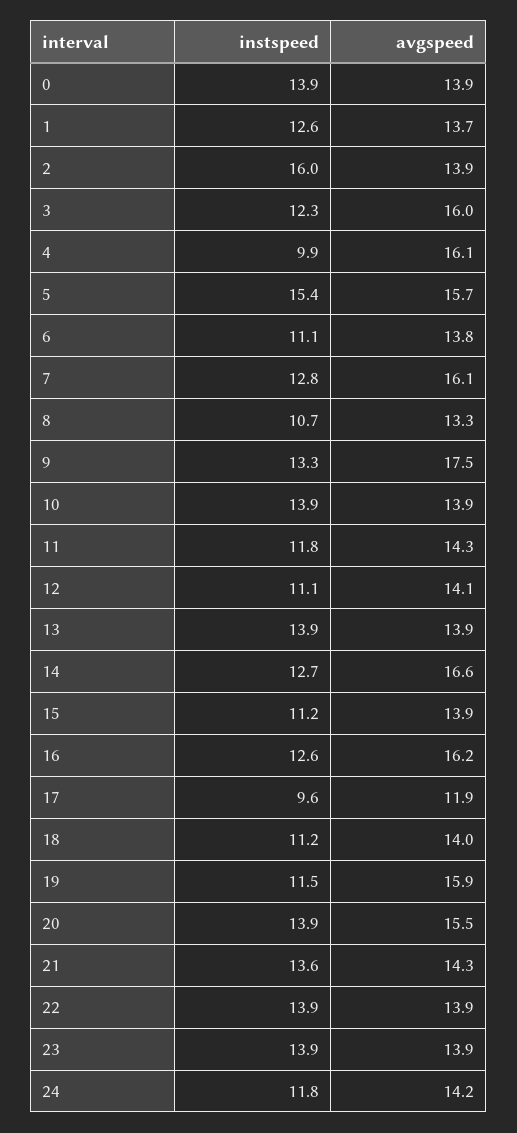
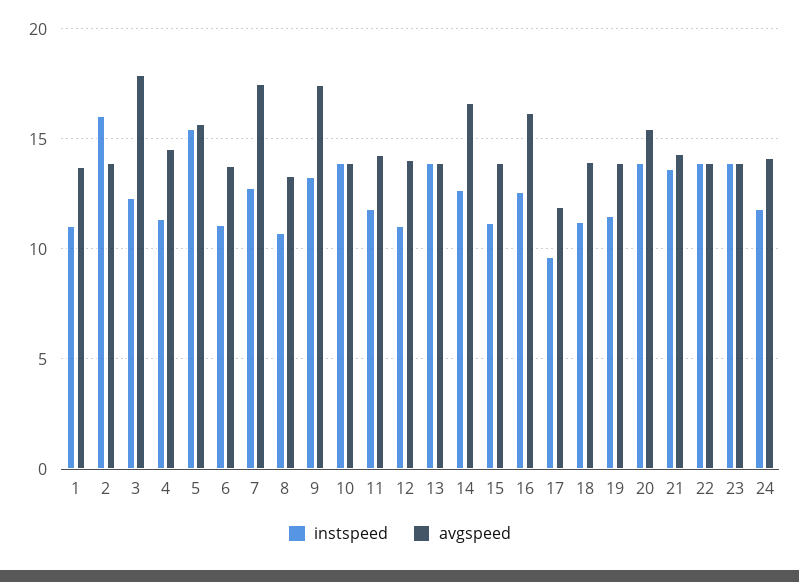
  {
    "instspeed": {
-     "0": 13.9,
-     "1": 12.6,
+     "1": 11,
      "2": 16,
      "3": 12.3,
-     "4": 9.9,
+     "4": 11.5,
      "5": 15.4,
      "6": 11.1,
      "7": 12.8,
      "8": 10.7,
      "9": 13.3,
      "10": 13.9,
      "11": 11.8,
      "12": 11.1,
      "13": 13.9,
      "14": 12.7,
      "15": 11.2,
      "16": 12.6,
      "17": 9.6,
      "18": 11.2,
      "19": 11.5,
      "20": 13.9,
      "21": 13.6,
      "22": 13.9,
      "23": 13.9,
      "24": 11.8
    },
    "avgspeed": {
-     "0": 13.9,
      "1": 13.7,
      "2": 13.9,
-     "3": 16,
+     "3": 18,
-     "4": 16.1,
+     "4": 14.5,
      "5": 15.7,
      "6": 13.8,
-     "7": 16.1,
+     "7": 17.5,
      "8": 13.3,
      "9": 17.5,
      "10": 13.9,
      "11": 14.3,
      "12": 14.1,
      "13": 13.9,
      "14": 16.6,
      "15": 13.9,
      "16": 16.2,
      "17": 11.9,
      "18": 14,
-     "19": 15.9,
+     "19": 14,
      "20": 15.5,
      "21": 14.3,
      "22": 13.9,
      "23": 13.9,
      "24": 14.2
    }
  }

